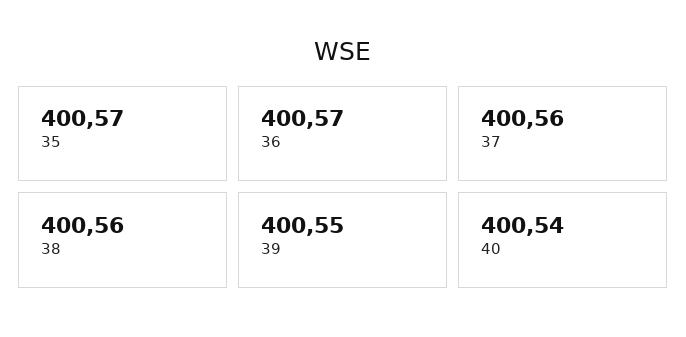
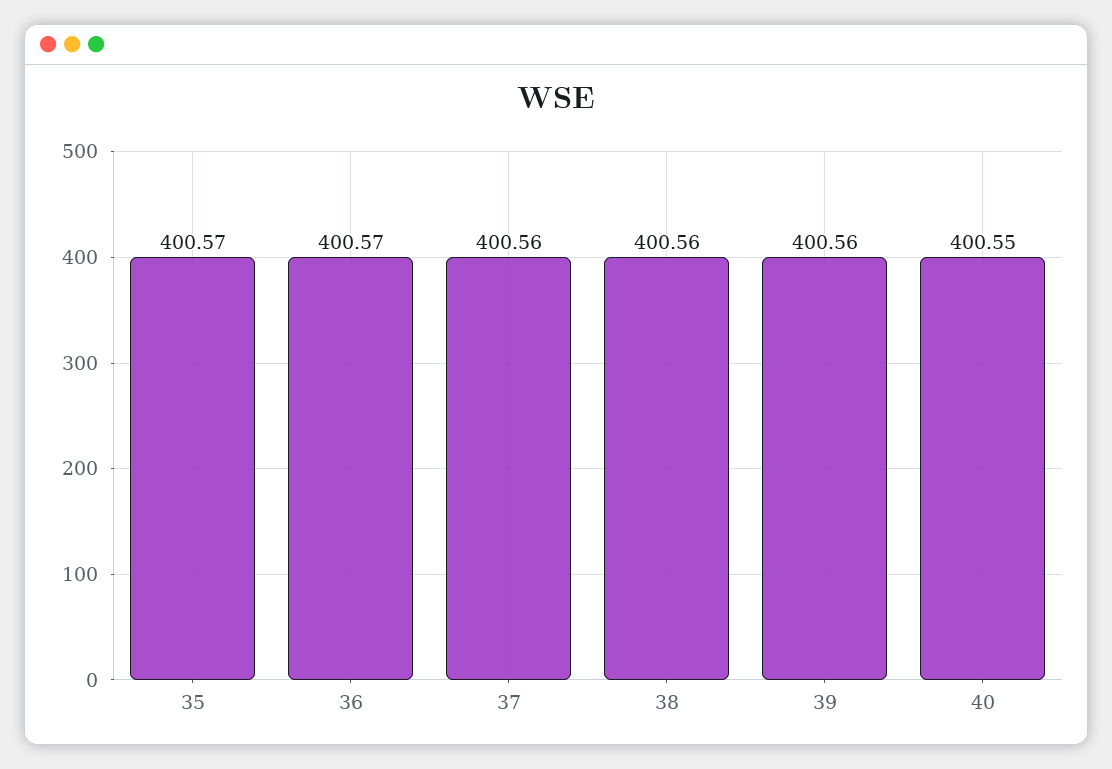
  {
    "35": 400.57,
    "36": 400.57,
    "37": 400.56,
    "38": 400.56,
-   "39": 400.55,
+   "39": 400.56,
-   "40": 400.54
+   "40": 400.55
  }

